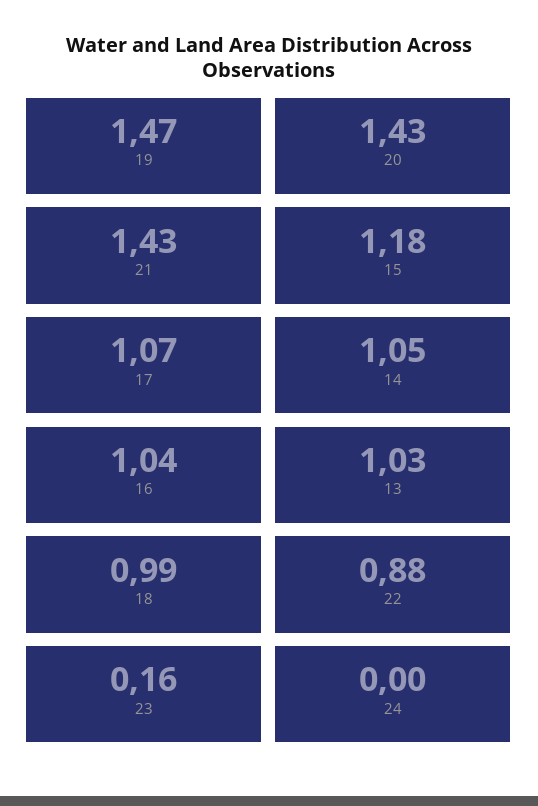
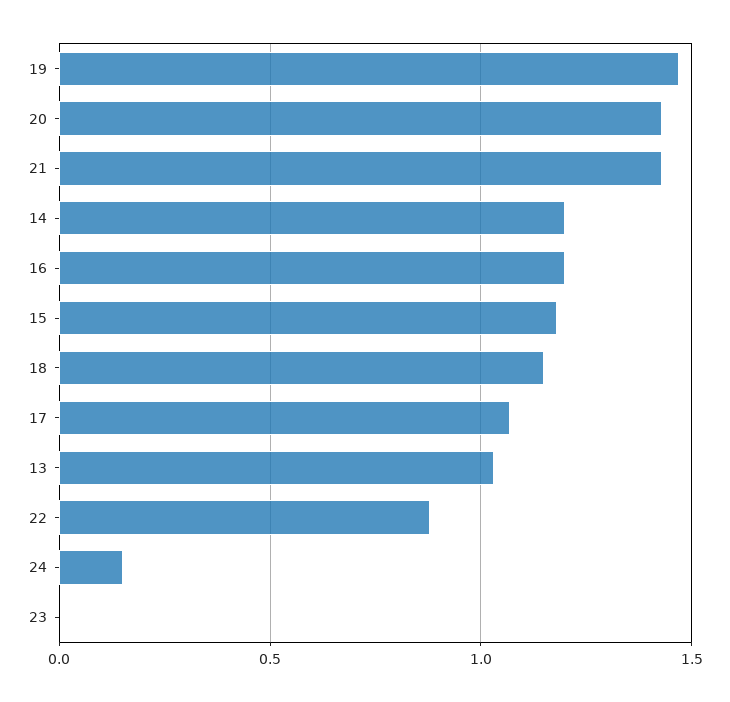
  {
    "19": 1.47,
    "20": 1.43,
    "21": 1.43,
    "15": 1.18,
    "17": 1.07,
-   "14": 1.05,
+   "14": 1.2,
-   "16": 1.04,
+   "16": 1.2,
    "13": 1.03,
-   "18": 0.99,
+   "18": 1.15,
    "22": 0.88,
-   "23": 0.16,
+   "23": 0,
-   "24": 0
+   "24": 0.15
  }

